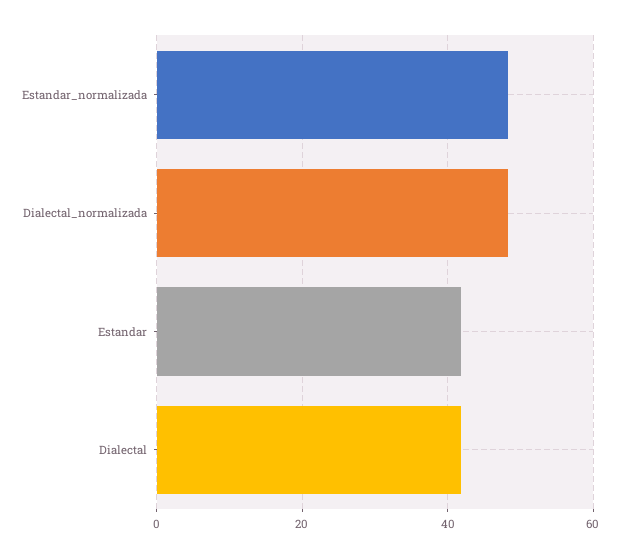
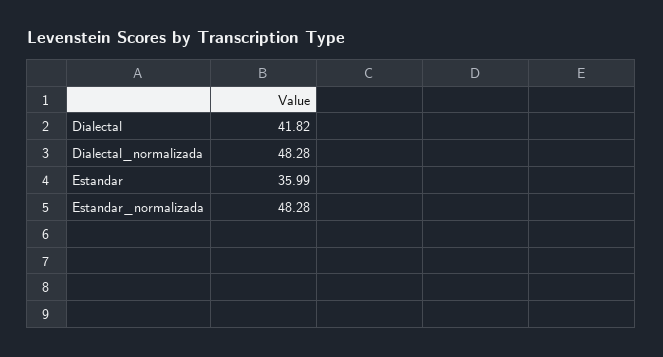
  {
    "Estandar_normalizada": 48.28,
    "Dialectal_normalizada": 48.28,
-   "Estandar": 42,
+   "Estandar": 35.99,
    "Dialectal": 41.82
  }

